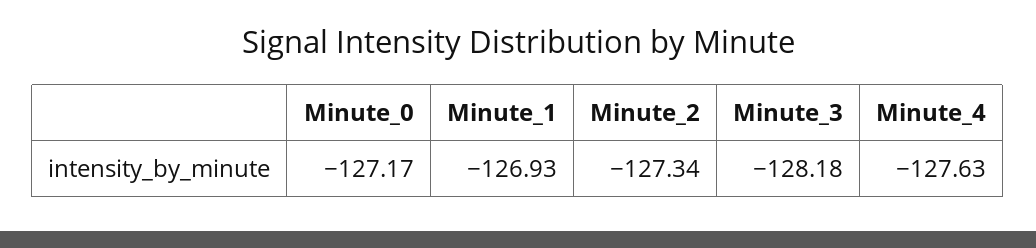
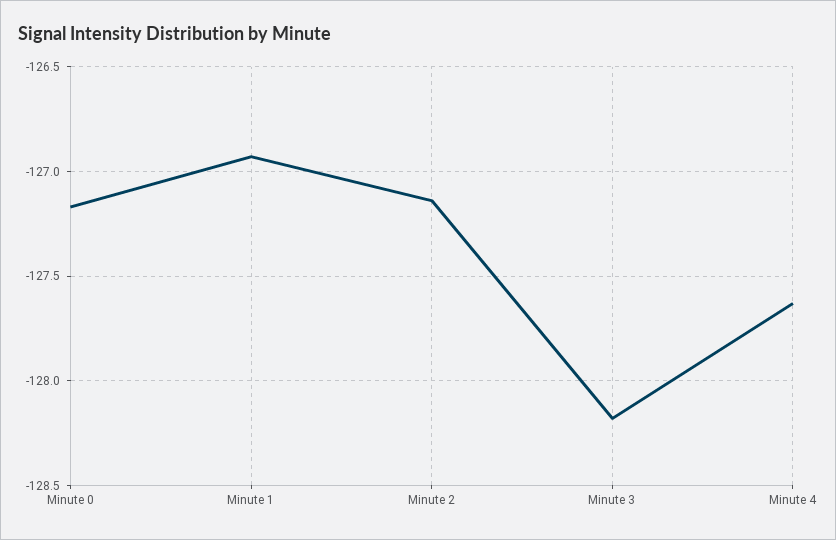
  {
    "Minute_0": -127.17,
    "Minute_1": -126.93,
-   "Minute_2": -127.34,
+   "Minute_2": -127.15,
    "Minute_3": -128.18,
    "Minute_4": -127.63
  }

